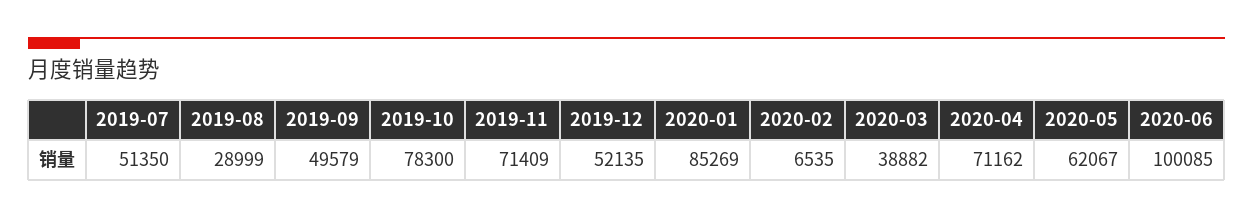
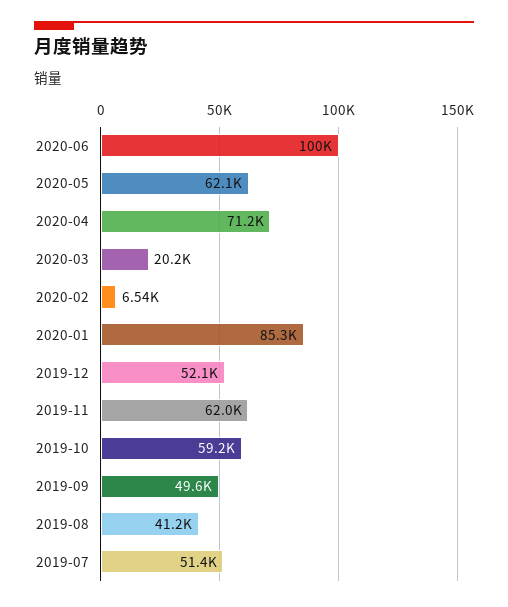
  {
    "2019-07": 51350,
-   "2019-08": 28999,
+   "2019-08": 41200,
    "2019-09": 49579,
-   "2019-10": 78300,
+   "2019-10": 59200,
-   "2019-11": 71409,
+   "2019-11": 62000,
    "2019-12": 52135,
    "2020-01": 85269,
    "2020-02": 6535,
-   "2020-03": 38882,
+   "2020-03": 20200,
    "2020-04": 71162,
    "2020-05": 62067,
    "2020-06": 100085
  }

